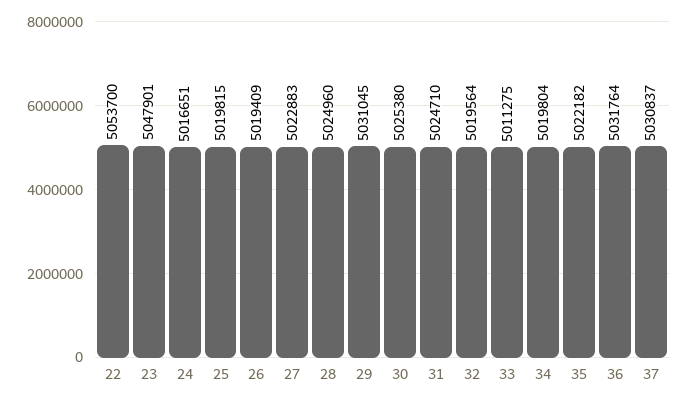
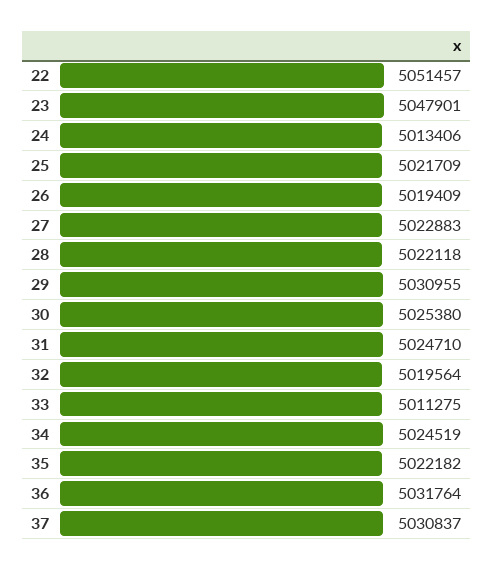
  {
-   "22": 5053700,
+   "22": 5051457,
    "23": 5047901,
-   "24": 5016651,
+   "24": 5013406,
-   "25": 5019815,
+   "25": 5021709,
    "26": 5019409,
    "27": 5022883,
-   "28": 5024960,
+   "28": 5022118,
-   "29": 5031045,
+   "29": 5030955,
    "30": 5025380,
    "31": 5024710,
    "32": 5019564,
    "33": 5011275,
-   "34": 5019804,
+   "34": 5024519,
    "35": 5022182,
    "36": 5031764,
    "37": 5030837
  }

